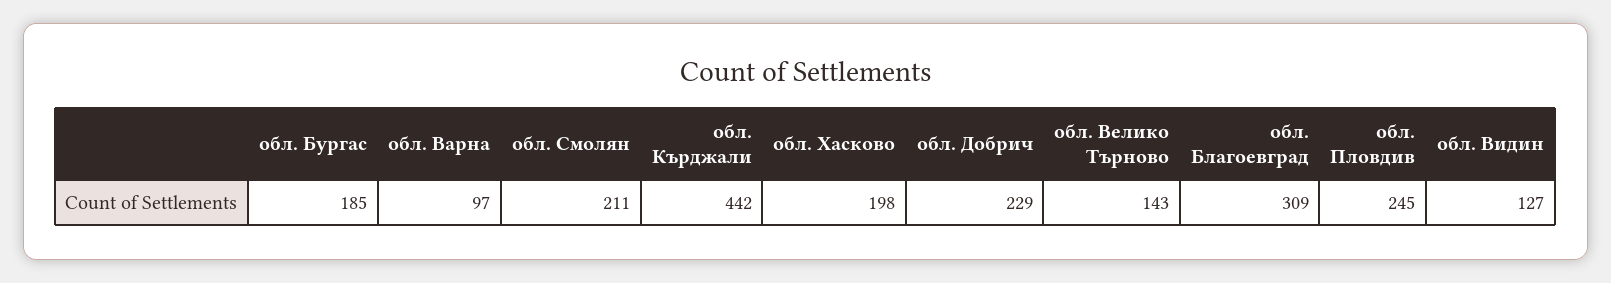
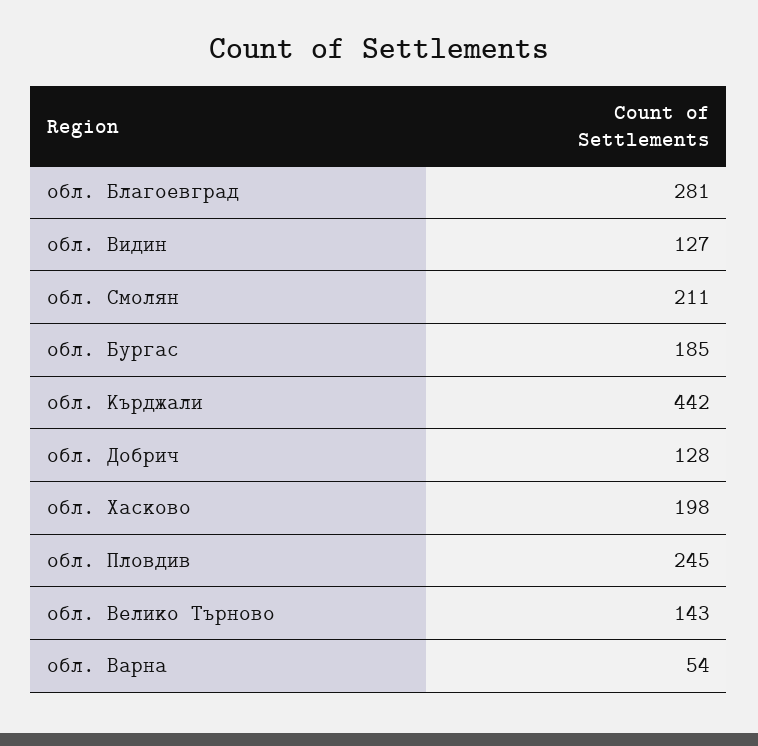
  {
    "обл. Бургас": 185,
-   "обл. Варна": 97,
+   "обл. Варна": 54,
    "обл. Смолян": 211,
    "обл. Кърджали": 442,
    "обл. Хасково": 198,
-   "обл. Добрич": 229,
+   "обл. Добрич": 128,
    "обл. Велико Търново": 143,
-   "обл. Благоевград": 309,
+   "обл. Благоевград": 281,
    "обл. Пловдив": 245,
    "обл. Видин": 127
  }

